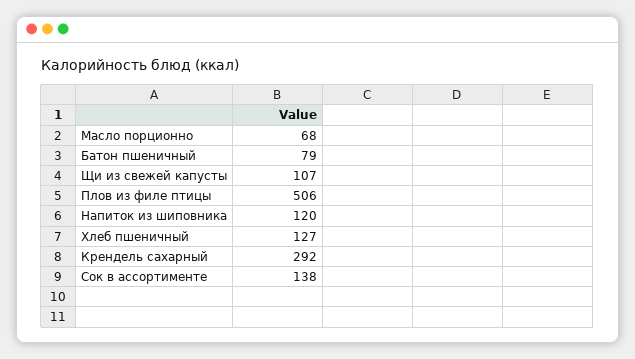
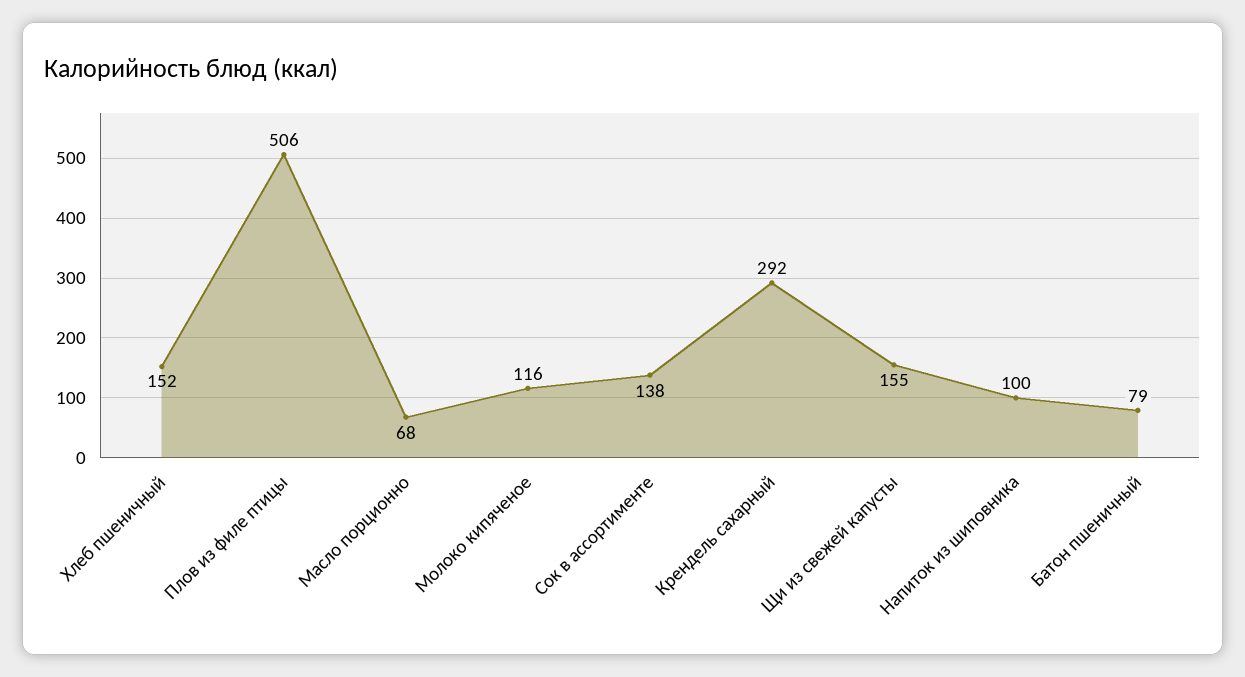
  {
    "Масло порционно": 68,
    "Батон пшеничный": 79,
-   "Щи из свежей капусты": 107,
+   "Щи из свежей капусты": 155,
    "Плов из филе птицы": 506,
-   "Напиток из шиповника": 120,
+   "Напиток из шиповника": 100,
-   "Хлеб пшеничный": 127,
+   "Хлеб пшеничный": 152,
    "Крендель сахарный": 292,
-   "Сок в ассортименте": 138
+   "Сок в ассортименте": 138,
+   "Молоко кипяченое": 116
  }

